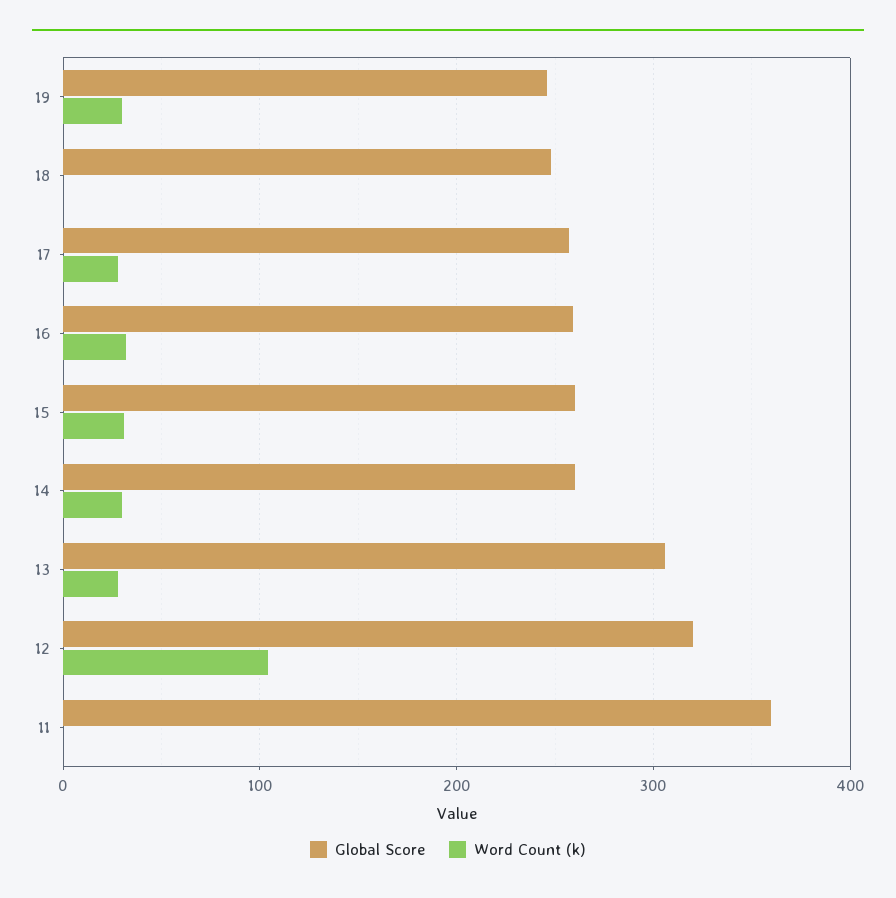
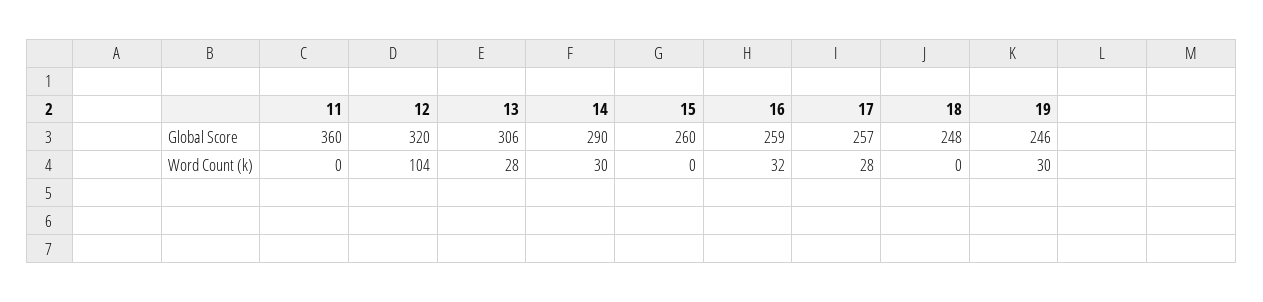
  {
    "Global Score": {
      "19": 246,
      "18": 248,
      "17": 257,
      "16": 259,
      "15": 260,
-     "14": 260,
+     "14": 290,
      "13": 306,
      "12": 320,
      "11": 360
    },
    "Word Count (k)": {
      "19": 30,
      "18": 0,
      "17": 28,
      "16": 32,
-     "15": 30,
+     "15": 0,
      "14": 30,
      "13": 28,
      "12": 104,
      "11": 0
    }
  }

